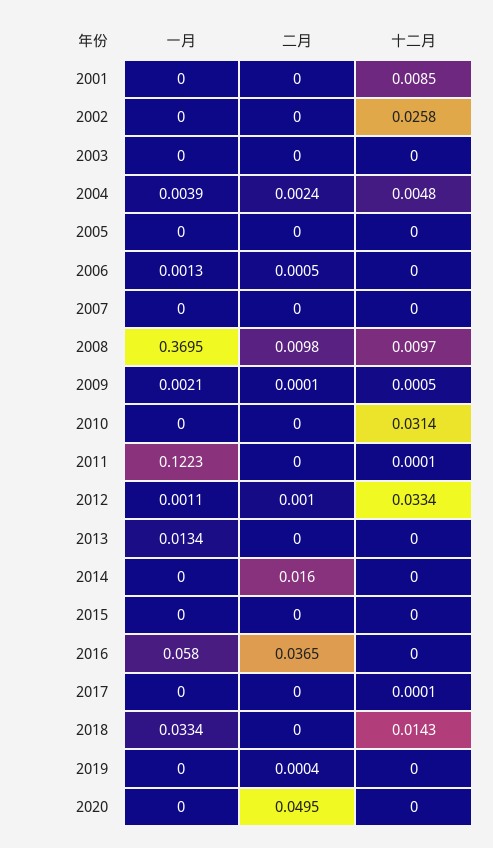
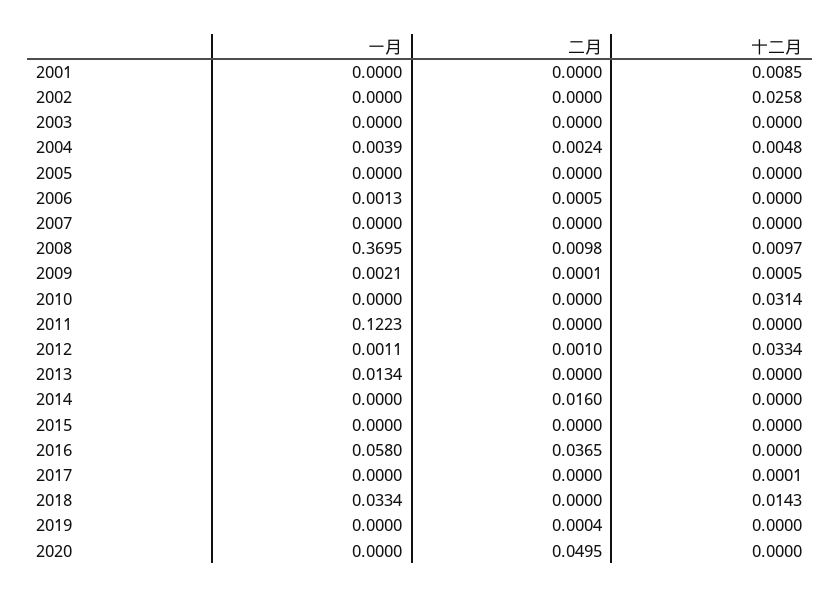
  {
    "一月": {
      "2001": 0,
      "2002": 0,
      "2003": 0,
      "2004": 0.0039,
      "2005": 0,
      "2006": 0.0013,
      "2007": 0,
      "2008": 0.3695,
      "2009": 0.0021,
      "2010": 0,
      "2011": 0.1223,
      "2012": 0.0011,
      "2013": 0.0134,
      "2014": 0,
      "2015": 0,
      "2016": 0.058,
      "2017": 0,
      "2018": 0.0334,
      "2019": 0,
      "2020": 0
    },
    "二月": {
      "2001": 0,
      "2002": 0,
      "2003": 0,
      "2004": 0.0024,
      "2005": 0,
      "2006": 0.0005,
      "2007": 0,
      "2008": 0.0098,
      "2009": 0.0001,
      "2010": 0,
      "2011": 0,
      "2012": 0.001,
      "2013": 0,
      "2014": 0.016,
      "2015": 0,
      "2016": 0.0365,
      "2017": 0,
      "2018": 0,
      "2019": 0.0004,
      "2020": 0.0495
    },
    "十二月": {
      "2001": 0.0085,
      "2002": 0.0258,
      "2003": 0,
      "2004": 0.0048,
      "2005": 0,
      "2006": 0,
      "2007": 0,
      "2008": 0.0097,
      "2009": 0.0005,
      "2010": 0.0314,
-     "2011": 0.0001,
+     "2011": 0,
      "2012": 0.0334,
      "2013": 0,
      "2014": 0,
      "2015": 0,
      "2016": 0,
      "2017": 0.0001,
      "2018": 0.0143,
      "2019": 0,
      "2020": 0
    }
  }

